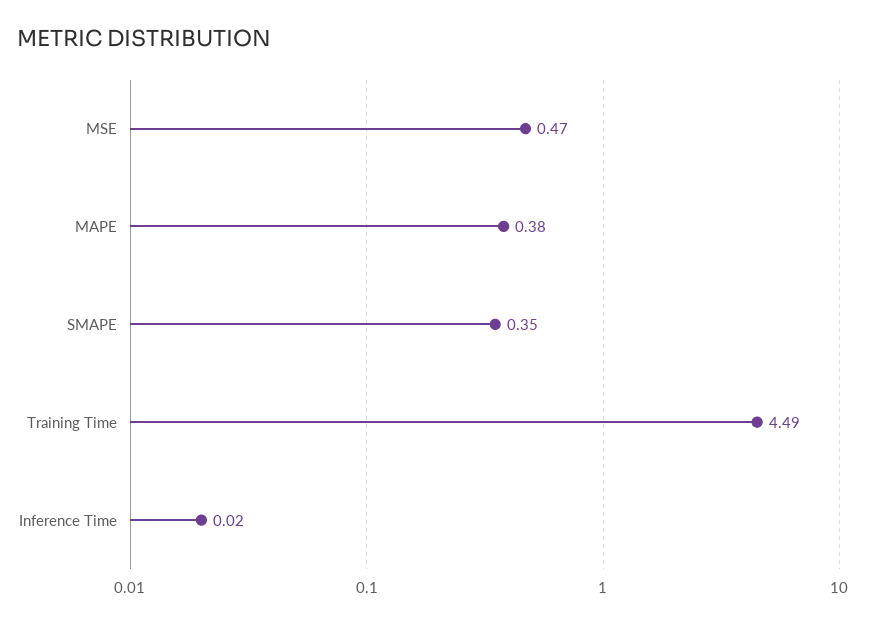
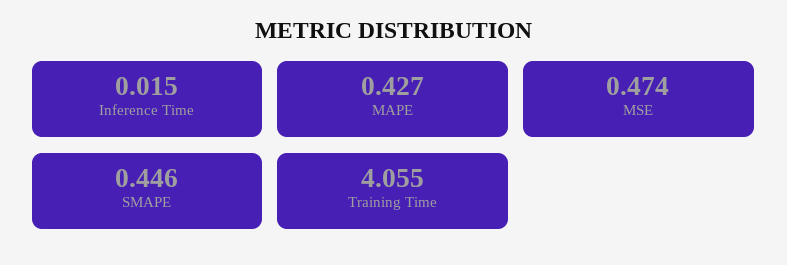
  {
    "MSE": 0.474,
-   "MAPE": 0.38,
+   "MAPE": 0.427,
-   "SMAPE": 0.35,
+   "SMAPE": 0.446,
-   "Training Time": 4.49,
+   "Training Time": 4.055,
    "Inference Time": 0.015
  }

